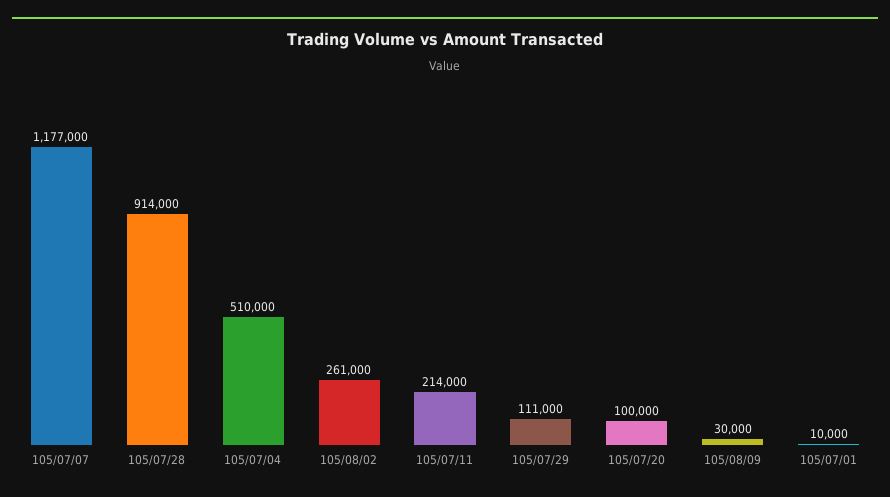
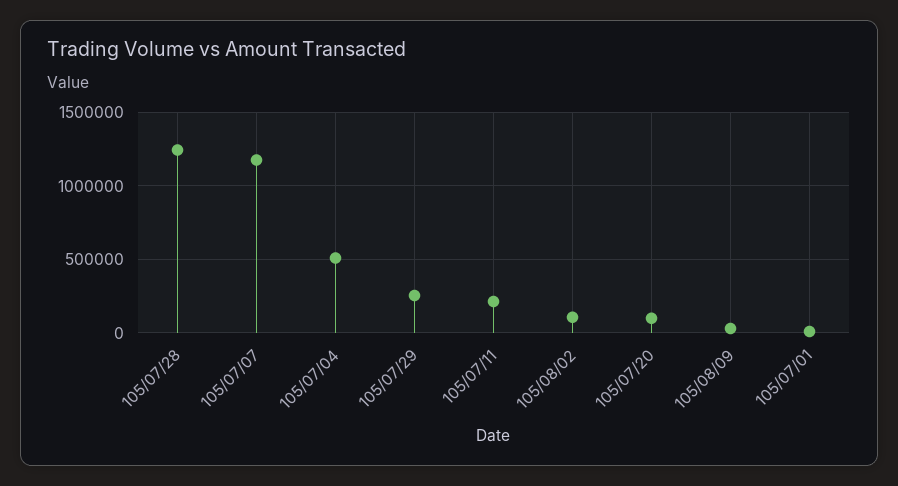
  {
    "105/07/07": 1177000,
-   "105/07/28": 914000,
+   "105/07/28": 1250000,
    "105/07/04": 510000,
-   "105/08/02": 261000,
+   "105/08/02": 100000,
    "105/07/11": 214000,
-   "105/07/29": 111000,
+   "105/07/29": 250000,
    "105/07/20": 100000,
    "105/08/09": 30000,
    "105/07/01": 10000
  }

